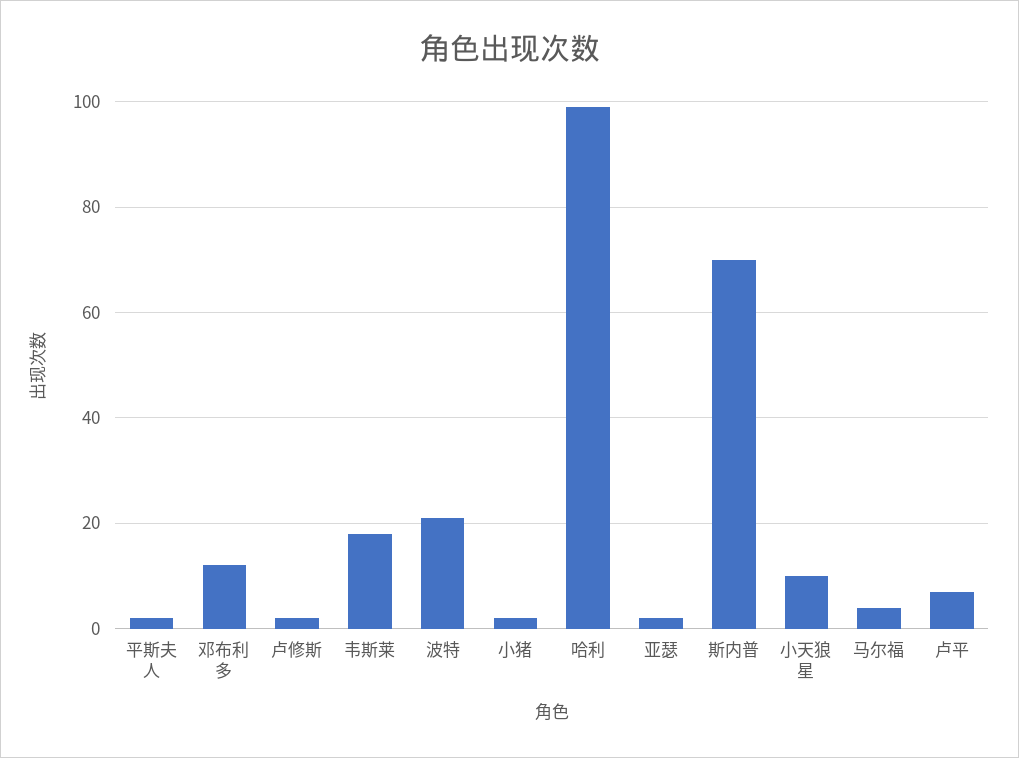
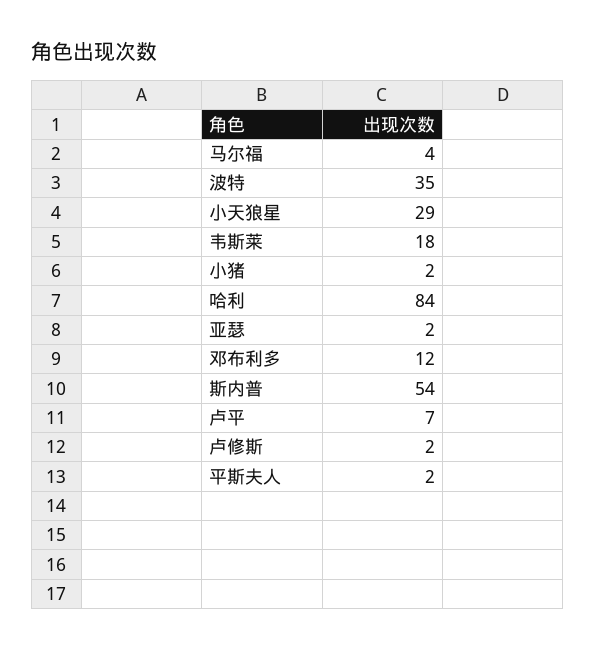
  {
    "平斯夫人": 2,
    "邓布利多": 12,
    "卢修斯": 2,
    "韦斯莱": 18,
-   "波特": 20,
+   "波特": 35,
    "小猪": 2,
-   "哈利": 100,
+   "哈利": 84,
    "亚瑟": 2,
-   "斯内普": 70,
+   "斯内普": 54,
-   "小天狼星": 10,
+   "小天狼星": 29,
    "马尔福": 4,
    "卢平": 7
  }

